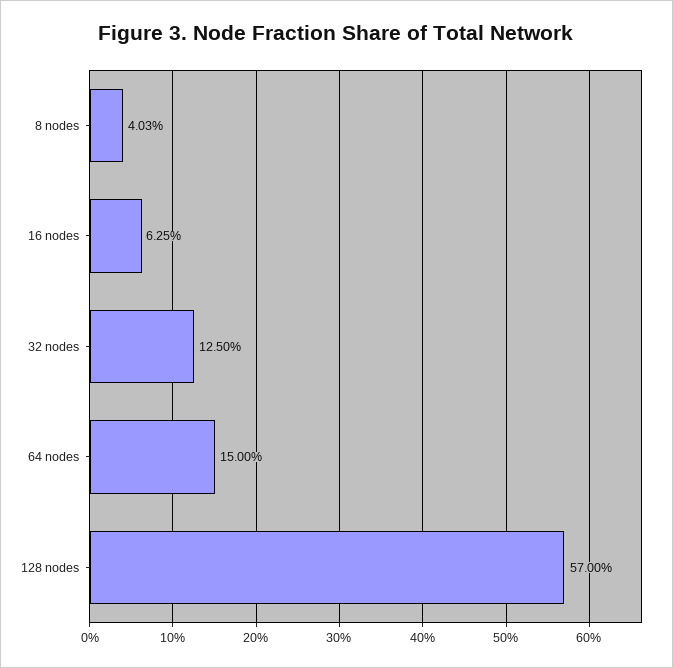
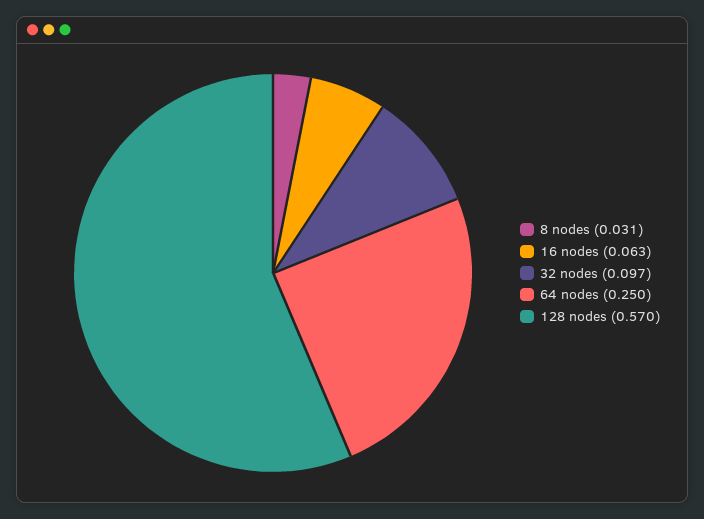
  {
-   "8 nodes": 0.0403,
+   "8 nodes": 0.031,
    "16 nodes": 0.0625,
-   "32 nodes": 0.125,
+   "32 nodes": 0.097,
-   "64 nodes": 0.15,
+   "64 nodes": 0.25,
    "128 nodes": 0.57
  }

